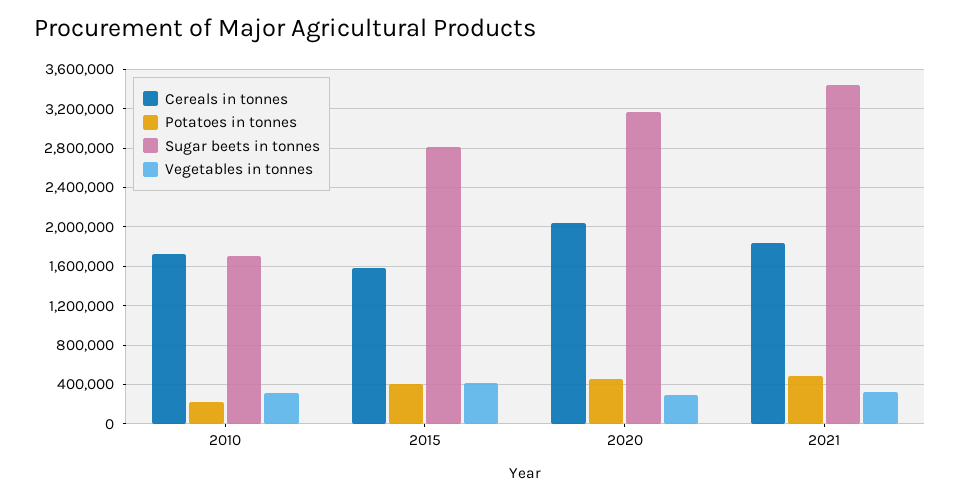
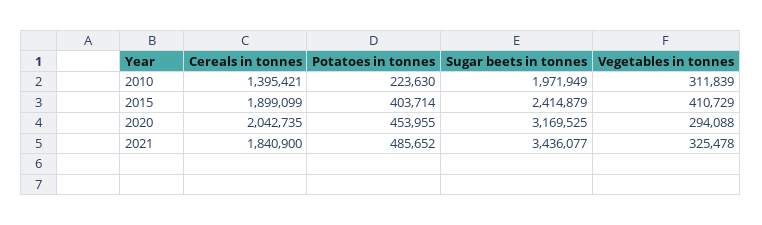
  {
    "Cereals in tonnes": {
-     "2010": 1700000,
+     "2010": 1395421,
-     "2015": 1600000,
+     "2015": 1899099,
      "2020": 2042735,
      "2021": 1840900
    },
    "Potatoes in tonnes": {
      "2010": 223630,
      "2015": 403714,
      "2020": 453955,
      "2021": 485652
    },
    "Sugar beets in tonnes": {
-     "2010": 1700000,
+     "2010": 1971949,
-     "2015": 2800000,
+     "2015": 2414879,
      "2020": 3169525,
      "2021": 3436077
    },
    "Vegetables in tonnes": {
      "2010": 311839,
      "2015": 410729,
      "2020": 294088,
      "2021": 325478
    }
  }

